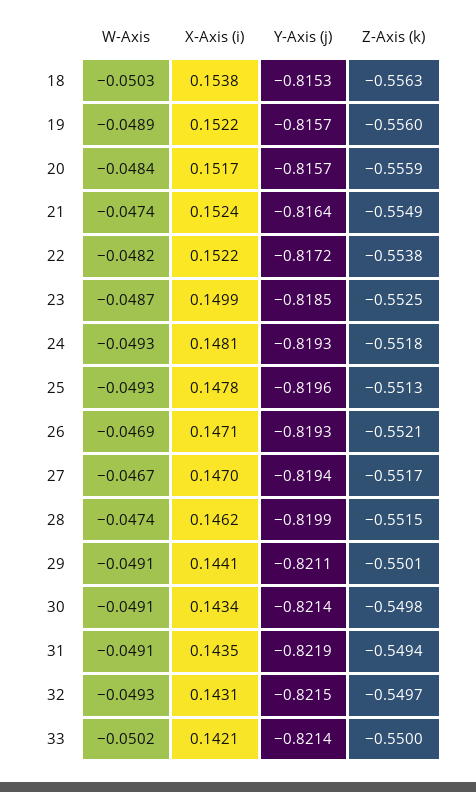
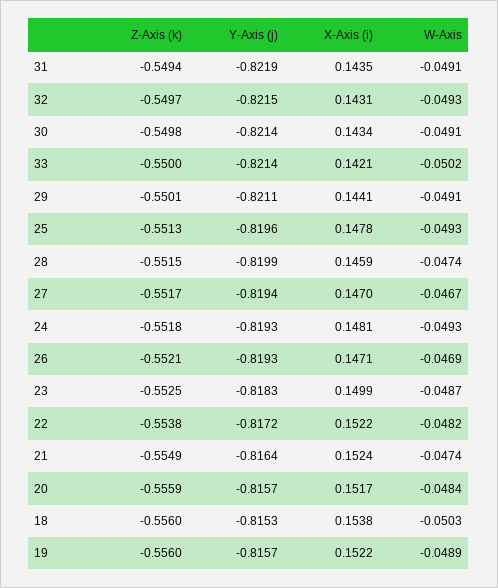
  {
    "W-Axis": {
      "18": -0.0503,
      "19": -0.0489,
      "20": -0.0484,
      "21": -0.0474,
      "22": -0.0482,
      "23": -0.0487,
      "24": -0.0493,
      "25": -0.0493,
      "26": -0.0469,
      "27": -0.0467,
      "28": -0.0474,
      "29": -0.0491,
      "30": -0.0491,
      "31": -0.0491,
      "32": -0.0493,
      "33": -0.0502
    },
    "X-Axis (i)": {
      "18": 0.1538,
      "19": 0.1522,
      "20": 0.1517,
      "21": 0.1524,
      "22": 0.1522,
      "23": 0.1499,
      "24": 0.1481,
      "25": 0.1478,
      "26": 0.1471,
      "27": 0.147,
-     "28": 0.1462,
+     "28": 0.1459,
      "29": 0.1441,
      "30": 0.1434,
      "31": 0.1435,
      "32": 0.1431,
      "33": 0.1421
    },
    "Y-Axis (j)": {
      "18": -0.8153,
      "19": -0.8157,
      "20": -0.8157,
      "21": -0.8164,
      "22": -0.8172,
-     "23": -0.8185,
+     "23": -0.8183,
      "24": -0.8193,
      "25": -0.8196,
      "26": -0.8193,
      "27": -0.8194,
      "28": -0.8199,
      "29": -0.8211,
      "30": -0.8214,
      "31": -0.8219,
      "32": -0.8215,
      "33": -0.8214
    },
    "Z-Axis (k)": {
-     "18": -0.5563,
+     "18": -0.556,
      "19": -0.556,
      "20": -0.5559,
      "21": -0.5549,
      "22": -0.5538,
      "23": -0.5525,
      "24": -0.5518,
      "25": -0.5513,
      "26": -0.5521,
      "27": -0.5517,
      "28": -0.5515,
      "29": -0.5501,
      "30": -0.5498,
      "31": -0.5494,
      "32": -0.5497,
      "33": -0.55
    }
  }

